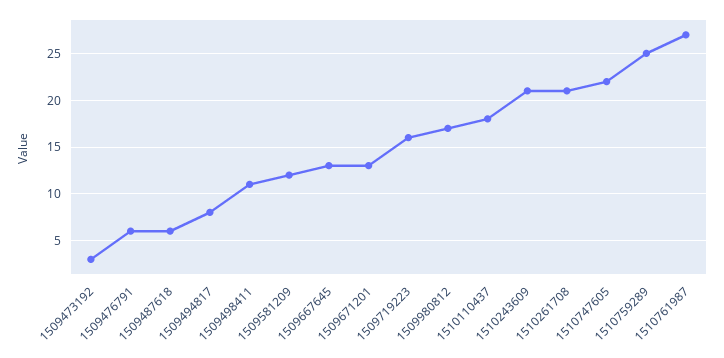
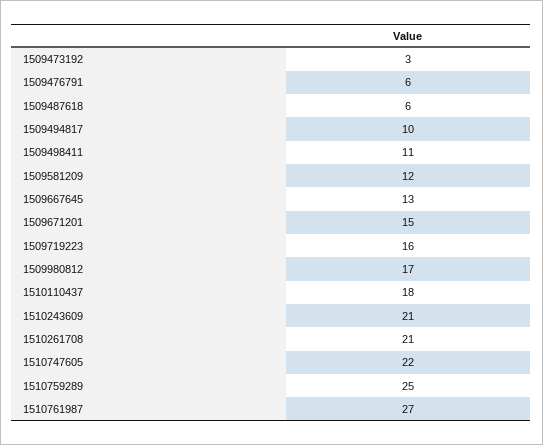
  {
    "1509473192": 3,
    "1509476791": 6,
    "1509487618": 6,
-   "1509494817": 8,
+   "1509494817": 10,
    "1509498411": 11,
    "1509581209": 12,
    "1509667645": 13,
-   "1509671201": 13,
+   "1509671201": 15,
    "1509719223": 16,
    "1509980812": 17,
    "1510110437": 18,
    "1510243609": 21,
    "1510261708": 21,
    "1510747605": 22,
    "1510759289": 25,
    "1510761987": 27
  }

